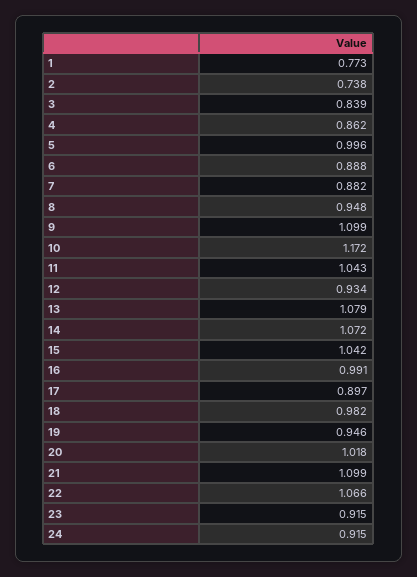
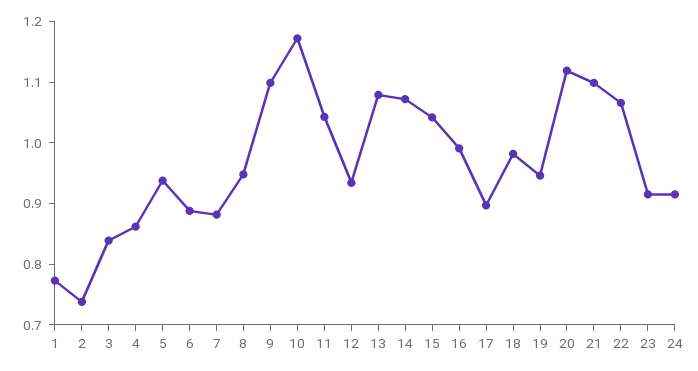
  {
    "1": 0.773,
    "2": 0.738,
    "3": 0.839,
    "4": 0.862,
-   "5": 0.996,
+   "5": 0.94,
    "6": 0.888,
    "7": 0.882,
    "8": 0.948,
    "9": 1.099,
    "10": 1.172,
    "11": 1.043,
    "12": 0.934,
    "13": 1.079,
    "14": 1.072,
    "15": 1.042,
    "16": 0.991,
    "17": 0.897,
    "18": 0.982,
    "19": 0.946,
-   "20": 1.018,
+   "20": 1.12,
    "21": 1.099,
    "22": 1.066,
    "23": 0.915,
    "24": 0.915
  }

